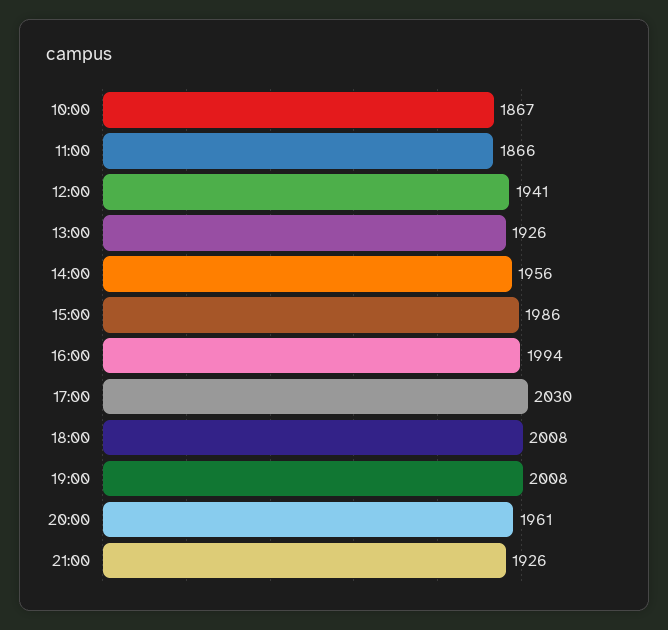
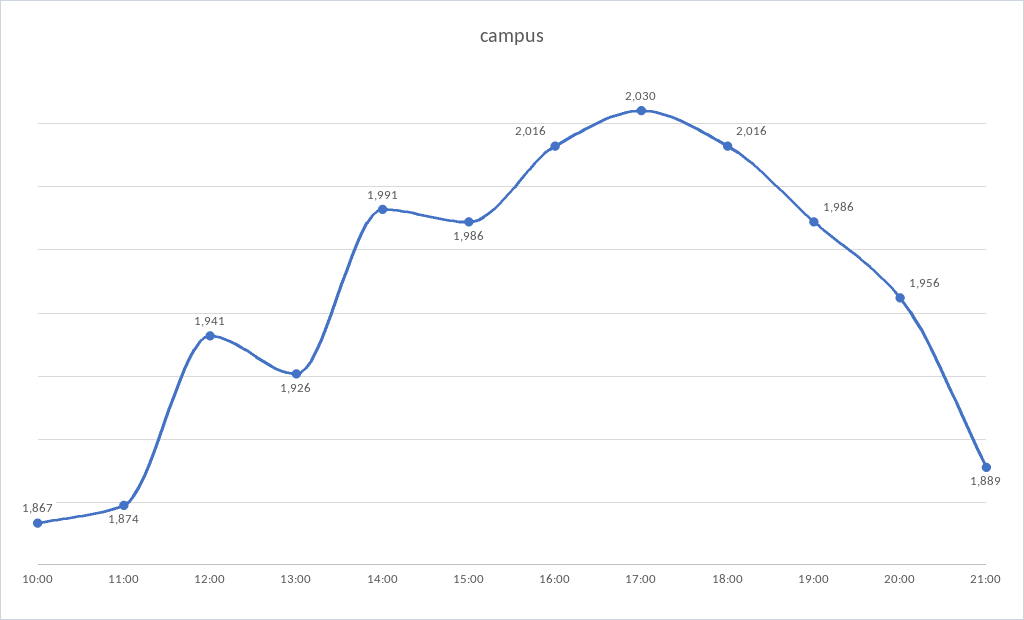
  {
    "10:00": 1867,
-   "11:00": 1866,
+   "11:00": 1874,
    "12:00": 1941,
    "13:00": 1926,
-   "14:00": 1956,
+   "14:00": 1991,
    "15:00": 1986,
-   "16:00": 1994,
+   "16:00": 2016,
    "17:00": 2030,
-   "18:00": 2008,
+   "18:00": 2016,
-   "19:00": 2008,
+   "19:00": 1986,
-   "20:00": 1961,
+   "20:00": 1956,
-   "21:00": 1926
+   "21:00": 1889
  }

